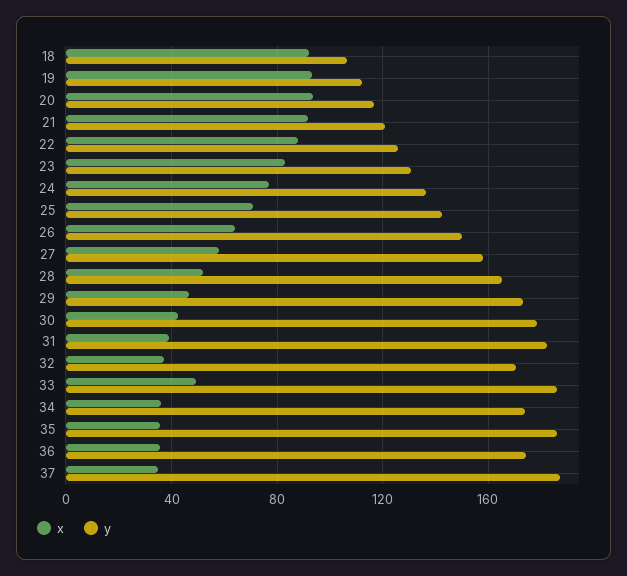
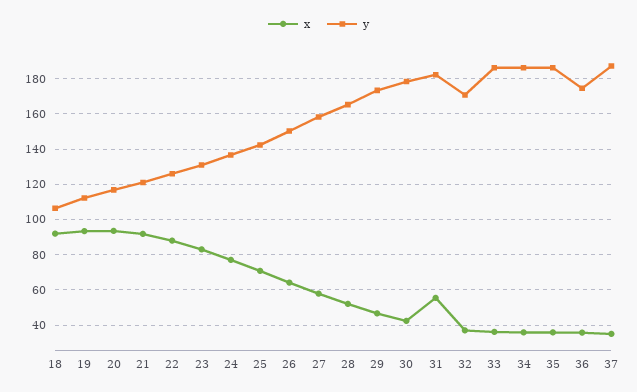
  {
    "x": {
      "18": 90,
      "19": 95,
      "20": 95,
      "21": 90,
      "22": 90,
      "23": 85,
      "24": 75,
      "25": 70,
      "26": 65,
      "27": 60,
      "28": 50,
      "29": 45,
      "30": 40,
-     "31": 40,
+     "31": 55,
      "32": 35,
-     "33": 50,
+     "33": 35,
      "34": 35,
      "35": 35,
      "36": 35,
      "37": 35
    },
    "y": {
      "18": 105,
      "19": 110,
      "20": 115,
      "21": 120,
      "22": 125,
      "23": 130,
      "24": 135,
      "25": 140,
      "26": 150,
      "27": 160,
      "28": 165,
      "29": 175,
      "30": 180,
      "31": 180,
      "32": 170,
      "33": 185,
-     "34": 175,
+     "34": 185,
      "35": 185,
      "36": 175,
      "37": 185
    }
  }

